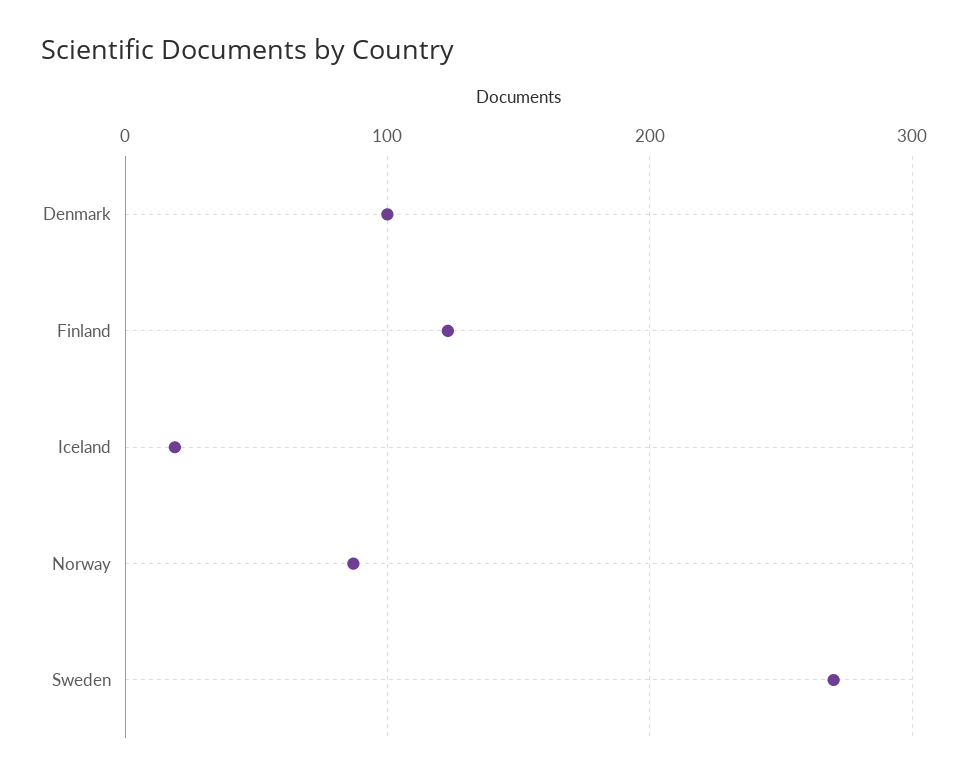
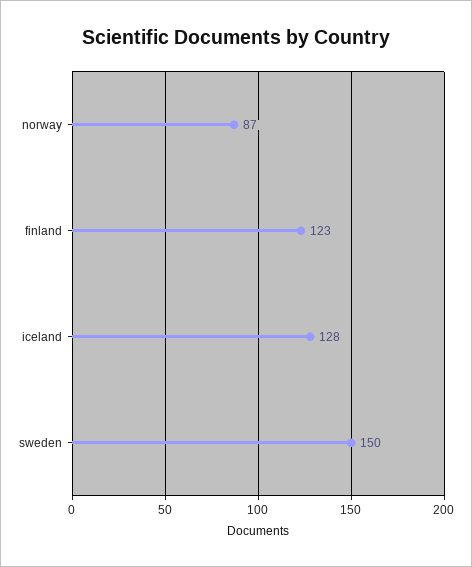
  {
-   "Denmark": 100,
    "Finland": 123,
-   "Iceland": 20,
+   "Iceland": 128,
    "Norway": 87,
-   "Sweden": 270
+   "Sweden": 150
  }

